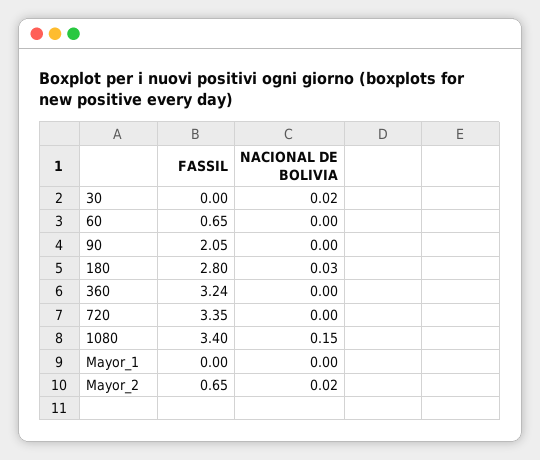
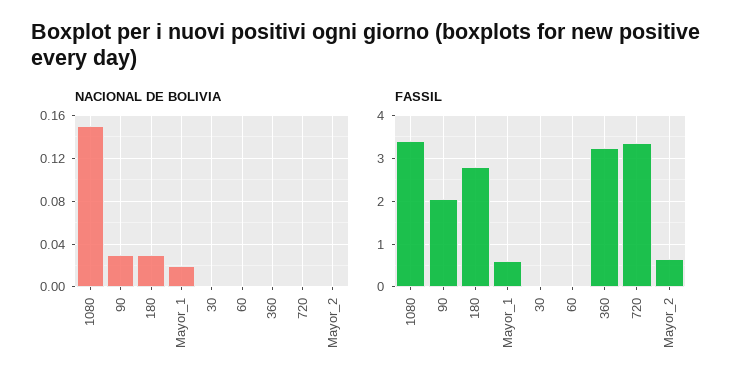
  {
    "FASSIL": {
      "30": 0,
-     "60": 0.65,
+     "60": 0,
      "90": 2.05,
      "180": 2.8,
      "360": 3.24,
      "720": 3.35,
      "1080": 3.4,
-     "Mayor_1": 0,
+     "Mayor_1": 0.6,
      "Mayor_2": 0.65
    },
    "NACIONAL DE BOLIVIA": {
-     "30": 0.02,
+     "30": 0,
      "60": 0,
-     "90": 0,
+     "90": 0.03,
      "180": 0.03,
      "360": 0,
      "720": 0,
      "1080": 0.15,
-     "Mayor_1": 0,
+     "Mayor_1": 0.02,
-     "Mayor_2": 0.02
+     "Mayor_2": 0
    }
  }

